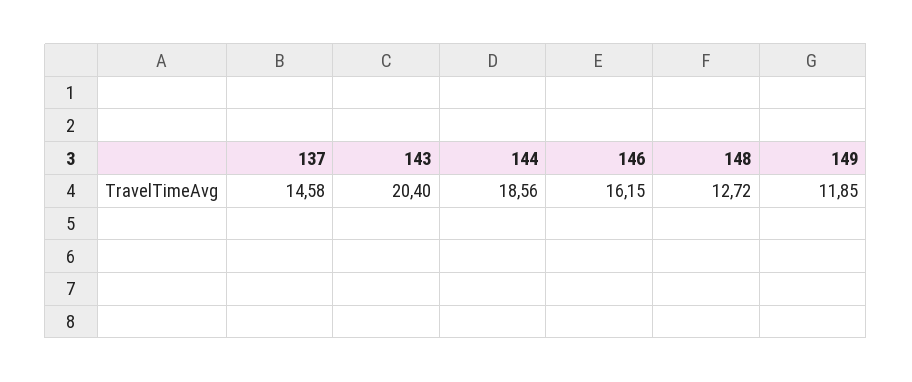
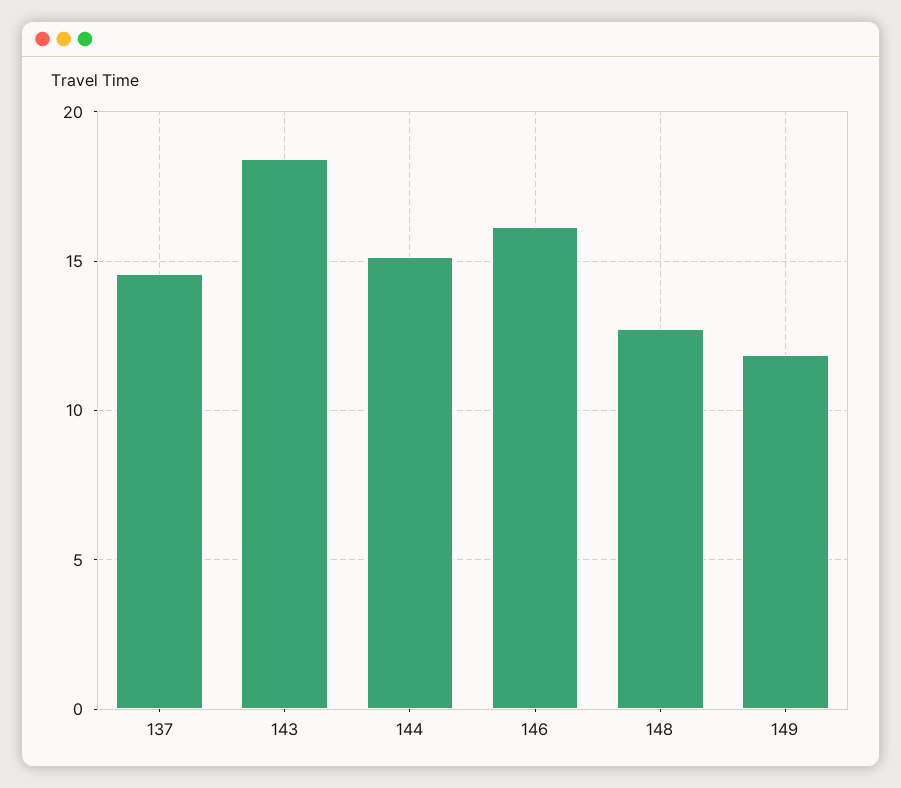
  {
    "137": 14.58,
-   "143": 20.4,
+   "143": 18.5,
-   "144": 18.56,
+   "144": 15,
    "146": 16.15,
    "148": 12.72,
    "149": 11.85
  }

